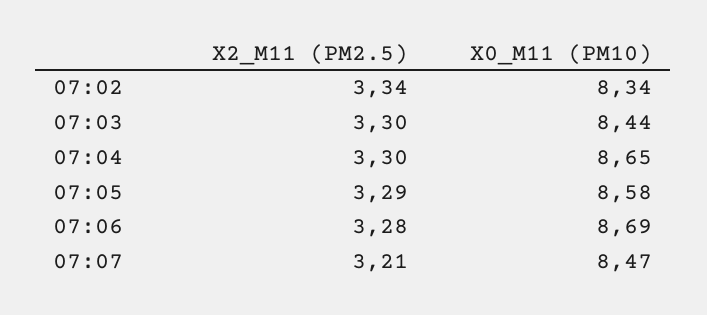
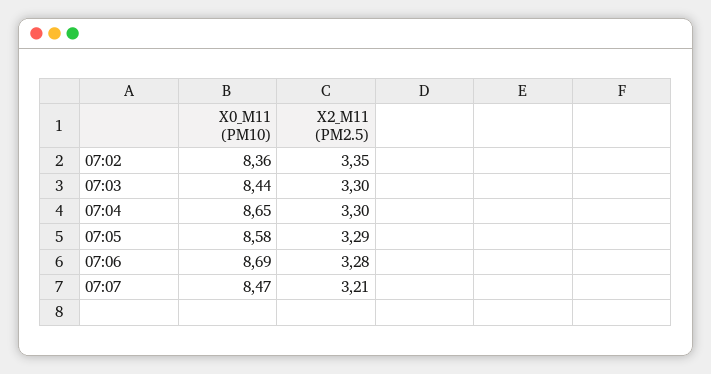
  {
    "X2_M11 (PM2.5)": {
-     "07:02": 3.34,
+     "07:02": 3.35,
      "07:03": 3.3,
      "07:04": 3.3,
      "07:05": 3.29,
      "07:06": 3.28,
      "07:07": 3.21
    },
    "X0_M11 (PM10)": {
-     "07:02": 8.34,
+     "07:02": 8.36,
      "07:03": 8.44,
      "07:04": 8.65,
      "07:05": 8.58,
      "07:06": 8.69,
      "07:07": 8.47
    }
  }

